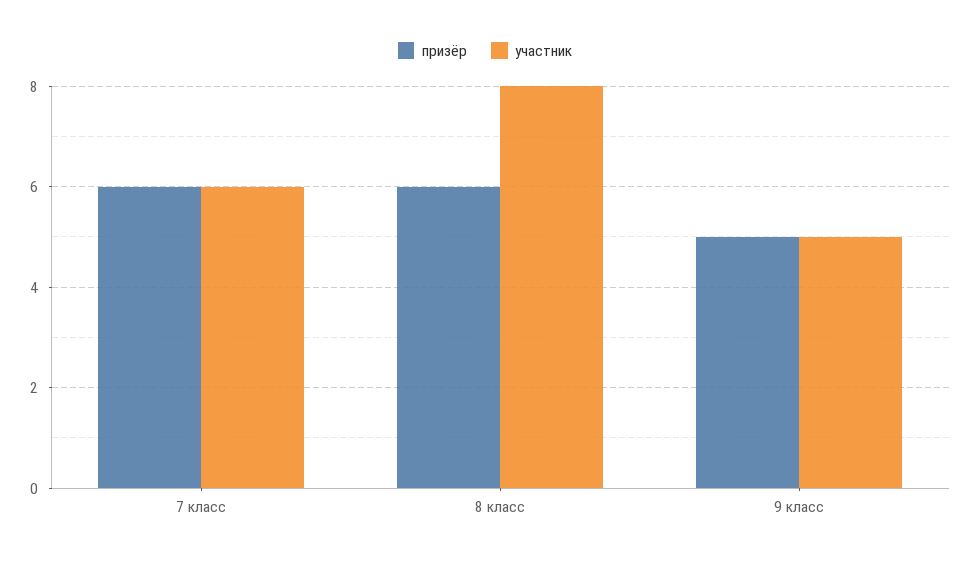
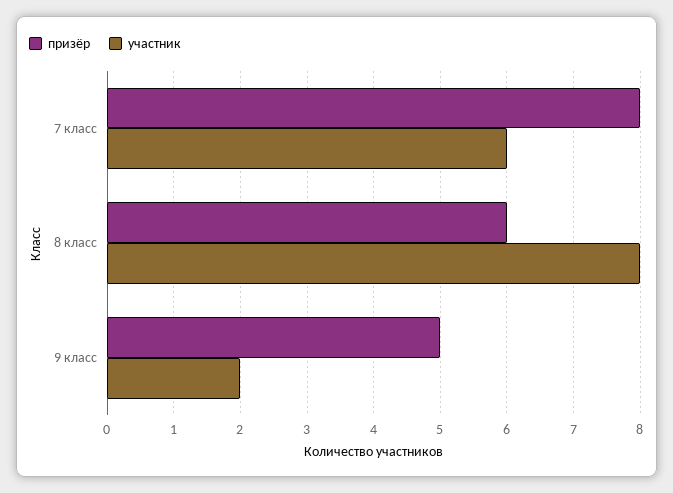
  {
    "призёр": {
-     "7 класс": 6,
+     "7 класс": 8,
      "8 класс": 6,
      "9 класс": 5
    },
    "участник": {
      "7 класс": 6,
      "8 класс": 8,
-     "9 класс": 5
+     "9 класс": 2
    }
  }

